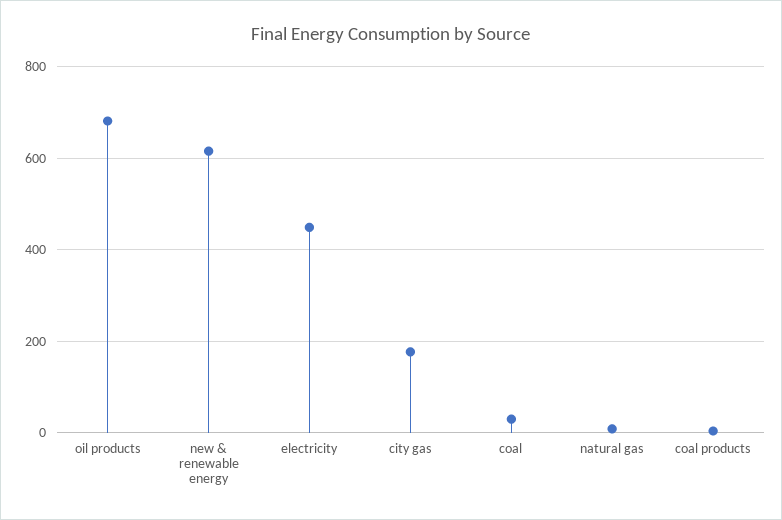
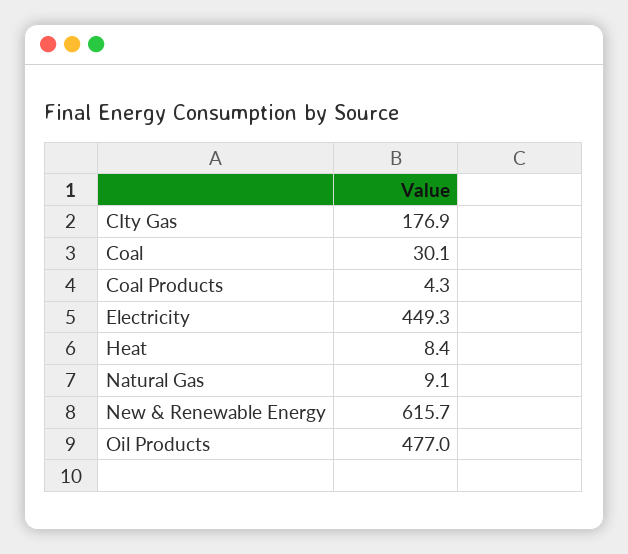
  {
-   "oil products": 680,
+   "oil products": 477,
    "new & renewable energy": 615.7,
    "electricity": 449.3,
    "city gas": 176.9,
    "coal": 30.1,
    "natural gas": 9.1,
-   "coal products": 4.3
+   "coal products": 4.3,
+   "Heat": 8.4
  }

